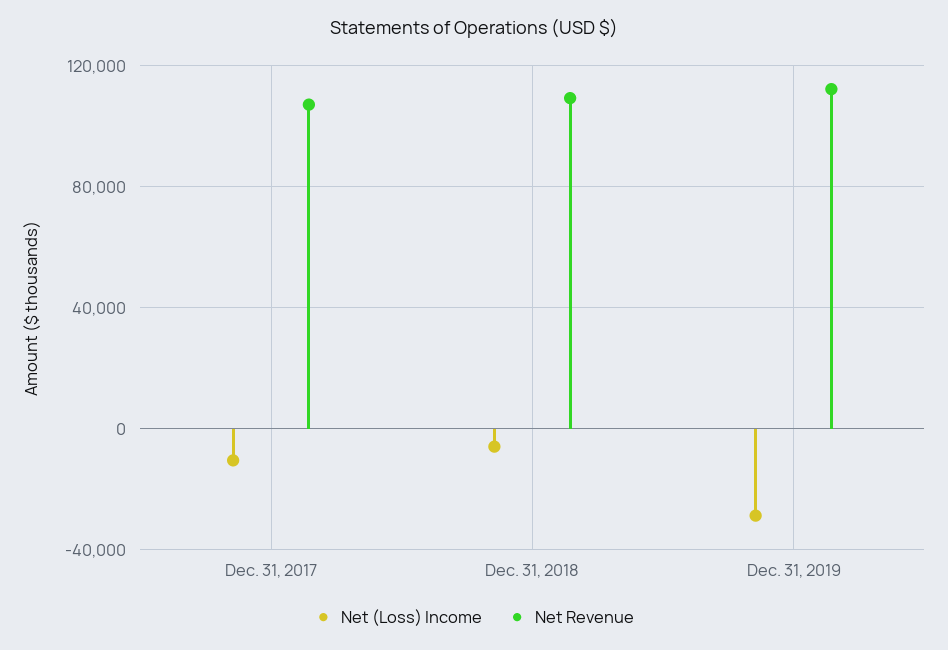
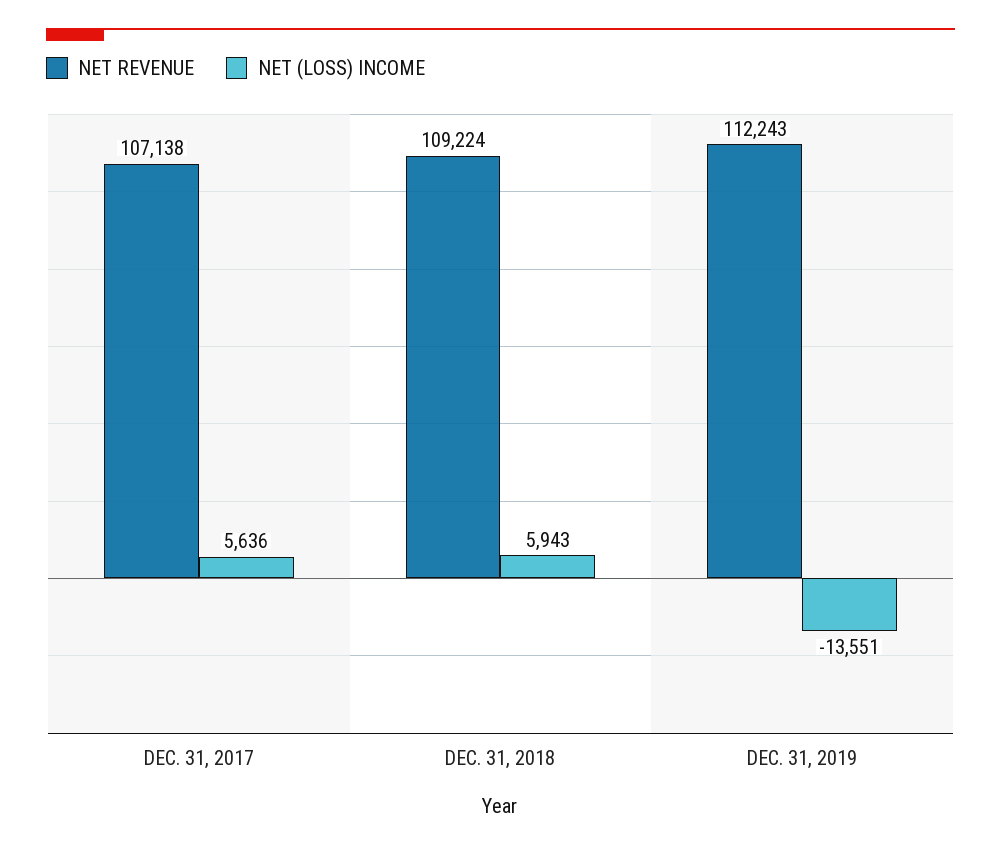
  {
    "Net (Loss) Income": {
-     "Dec. 31, 2017": -10000,
+     "Dec. 31, 2017": 5636,
-     "Dec. 31, 2018": -5000,
+     "Dec. 31, 2018": 5943,
-     "Dec. 31, 2019": -30000
+     "Dec. 31, 2019": -13551
    },
    "Net Revenue": {
      "Dec. 31, 2017": 107138,
      "Dec. 31, 2018": 109224,
      "Dec. 31, 2019": 112243
    }
  }

